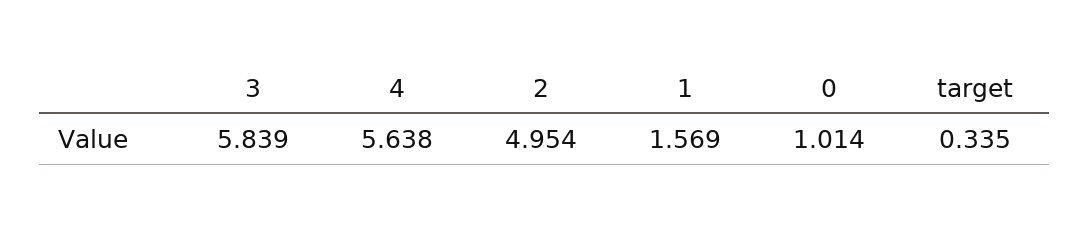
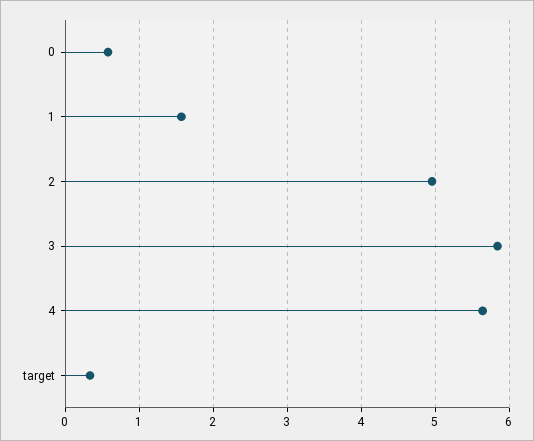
  {
    "3": 5.839,
    "4": 5.638,
    "2": 4.954,
    "1": 1.569,
-   "0": 1.014,
+   "0": 0.6,
    "target": 0.335
  }

